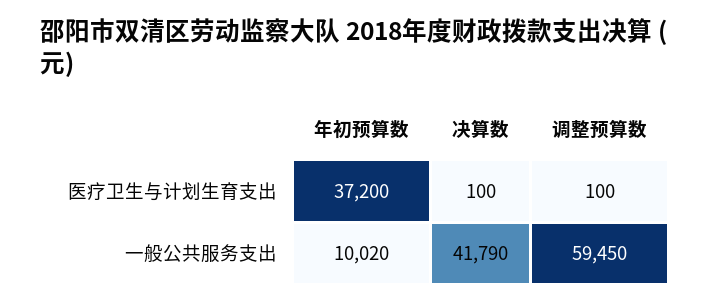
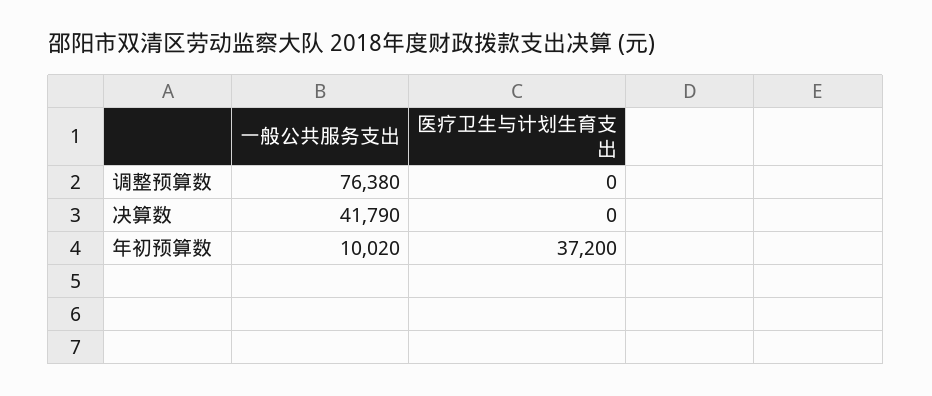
  {
    "年初预算数": {
      "医疗卫生与计划生育支出": 37200,
      "一般公共服务支出": 10020
    },
    "决算数": {
-     "医疗卫生与计划生育支出": 100,
+     "医疗卫生与计划生育支出": 0,
      "一般公共服务支出": 41790
    },
    "调整预算数": {
-     "医疗卫生与计划生育支出": 100,
+     "医疗卫生与计划生育支出": 0,
-     "一般公共服务支出": 59450
+     "一般公共服务支出": 76380
    }
  }

